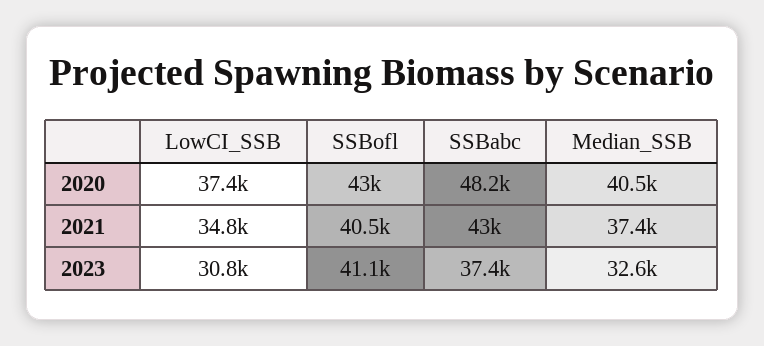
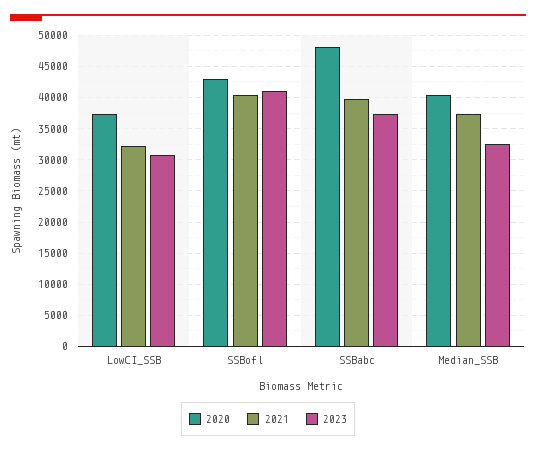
  {
    "2020": {
      "LowCI_SSB": 37400,
      "SSBofl": 43000,
      "SSBabc": 48200,
      "Median_SSB": 40500
    },
    "2021": {
-     "LowCI_SSB": 34800,
+     "LowCI_SSB": 32000,
      "SSBofl": 40500,
-     "SSBabc": 43000,
+     "SSBabc": 40000,
      "Median_SSB": 37400
    },
    "2023": {
      "LowCI_SSB": 30800,
      "SSBofl": 41100,
      "SSBabc": 37400,
      "Median_SSB": 32600
    }
  }

